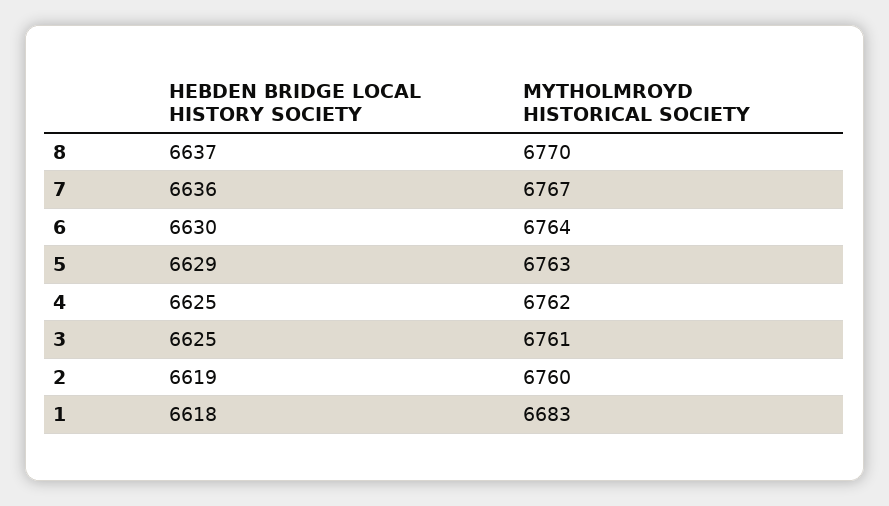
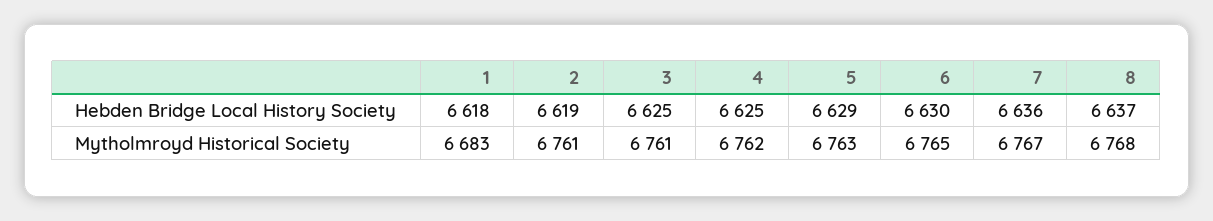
  {
    "HEBDEN BRIDGE LOCAL HISTORY SOCIETY": {
      "8": 6637,
      "7": 6636,
      "6": 6630,
      "5": 6629,
      "4": 6625,
      "3": 6625,
      "2": 6619,
      "1": 6618
    },
    "MYTHOLMROYD HISTORICAL SOCIETY": {
-     "8": 6770,
+     "8": 6768,
      "7": 6767,
-     "6": 6764,
+     "6": 6765,
      "5": 6763,
      "4": 6762,
      "3": 6761,
-     "2": 6760,
+     "2": 6761,
      "1": 6683
    }
  }

